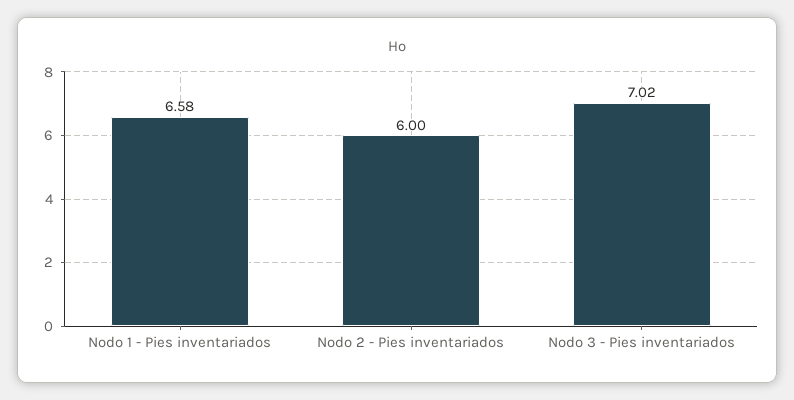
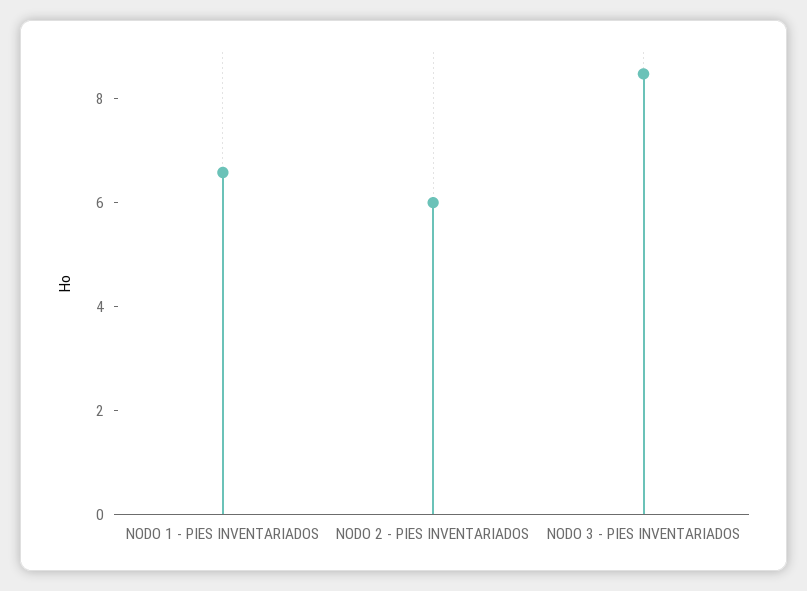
  {
    "Nodo 1 - Pies inventariados": 6.58,
    "Nodo 2 - Pies inventariados": 6,
-   "Nodo 3 - Pies inventariados": 7.02
+   "Nodo 3 - Pies inventariados": 8.5
  }

